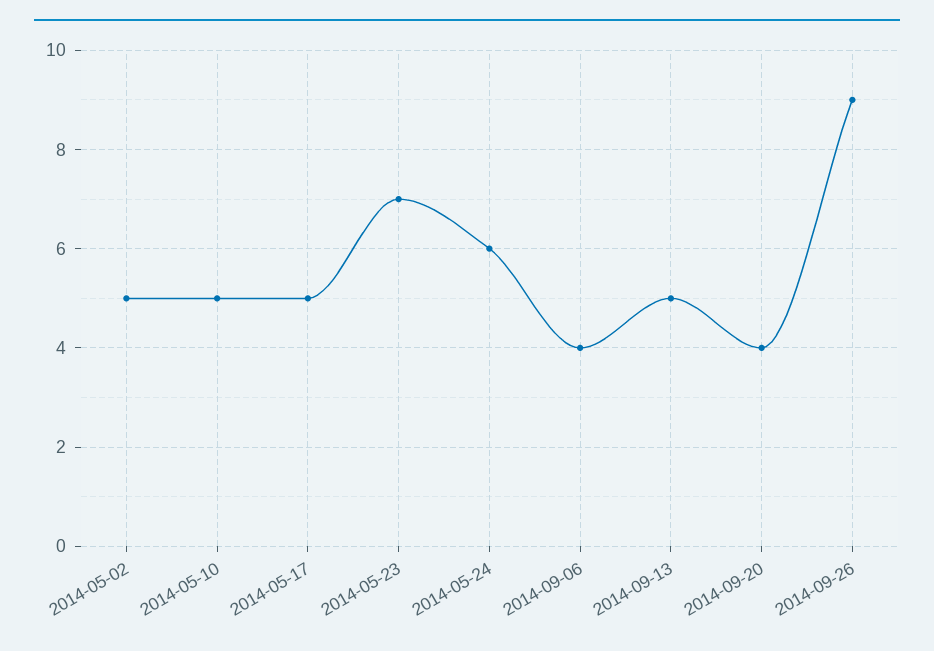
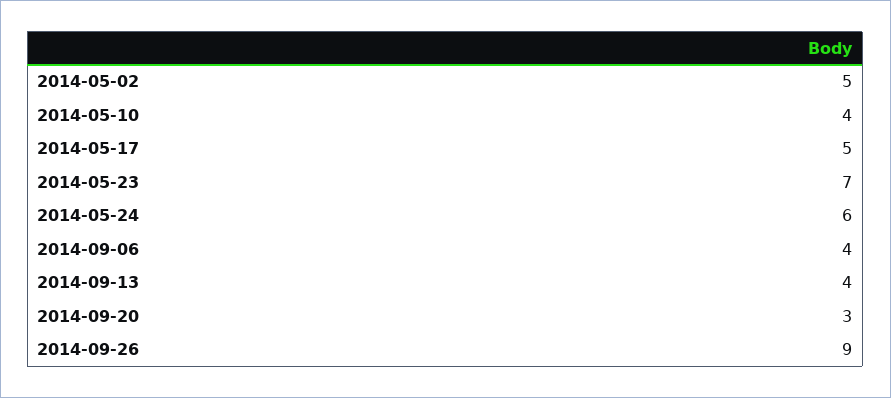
  {
    "2014-05-02": 5,
-   "2014-05-10": 5,
+   "2014-05-10": 4,
    "2014-05-17": 5,
    "2014-05-23": 7,
    "2014-05-24": 6,
    "2014-09-06": 4,
-   "2014-09-13": 5,
+   "2014-09-13": 4,
-   "2014-09-20": 4,
+   "2014-09-20": 3,
    "2014-09-26": 9
  }

